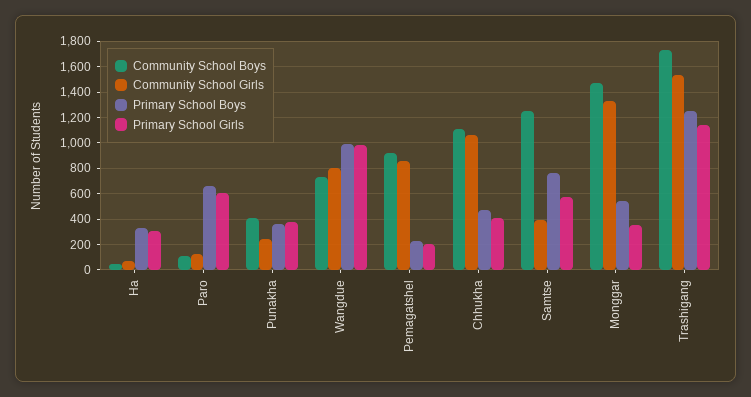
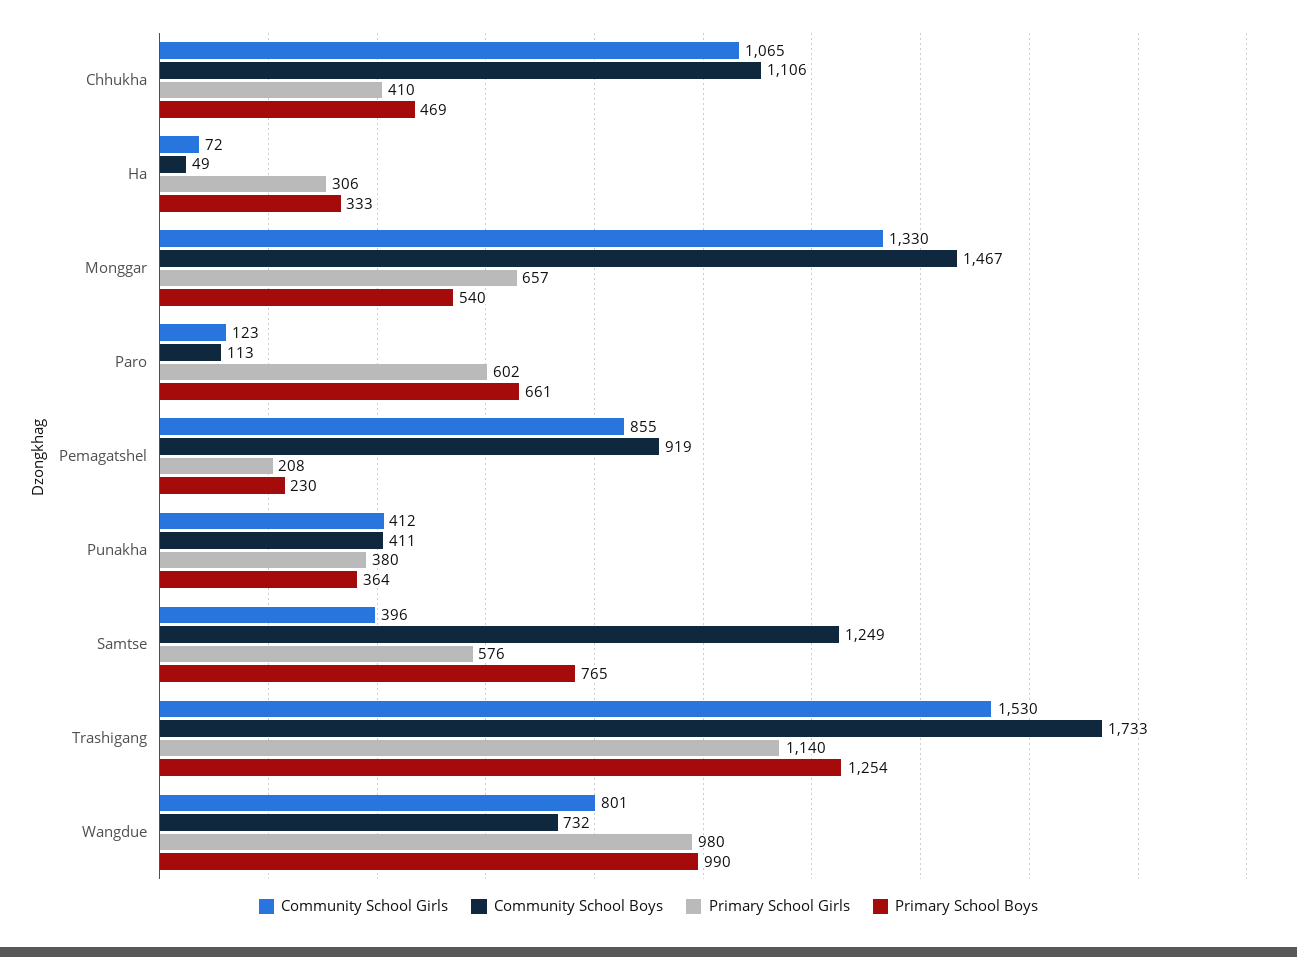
  {
    "Community School Boys": {
      "Ha": 49,
      "Paro": 113,
      "Punakha": 411,
      "Wangdue": 732,
      "Pemagatshel": 919,
      "Chhukha": 1106,
      "Samtse": 1249,
      "Monggar": 1467,
      "Trashigang": 1733
    },
    "Community School Girls": {
      "Ha": 72,
      "Paro": 123,
-     "Punakha": 250,
+     "Punakha": 412,
      "Wangdue": 801,
      "Pemagatshel": 855,
      "Chhukha": 1065,
      "Samtse": 396,
      "Monggar": 1330,
      "Trashigang": 1530
    },
    "Primary School Boys": {
      "Ha": 333,
      "Paro": 661,
      "Punakha": 364,
      "Wangdue": 990,
      "Pemagatshel": 230,
      "Chhukha": 469,
      "Samtse": 765,
      "Monggar": 540,
      "Trashigang": 1254
    },
    "Primary School Girls": {
      "Ha": 306,
      "Paro": 602,
      "Punakha": 380,
      "Wangdue": 980,
      "Pemagatshel": 208,
      "Chhukha": 410,
      "Samtse": 576,
-     "Monggar": 350,
+     "Monggar": 657,
      "Trashigang": 1140
    }
  }

